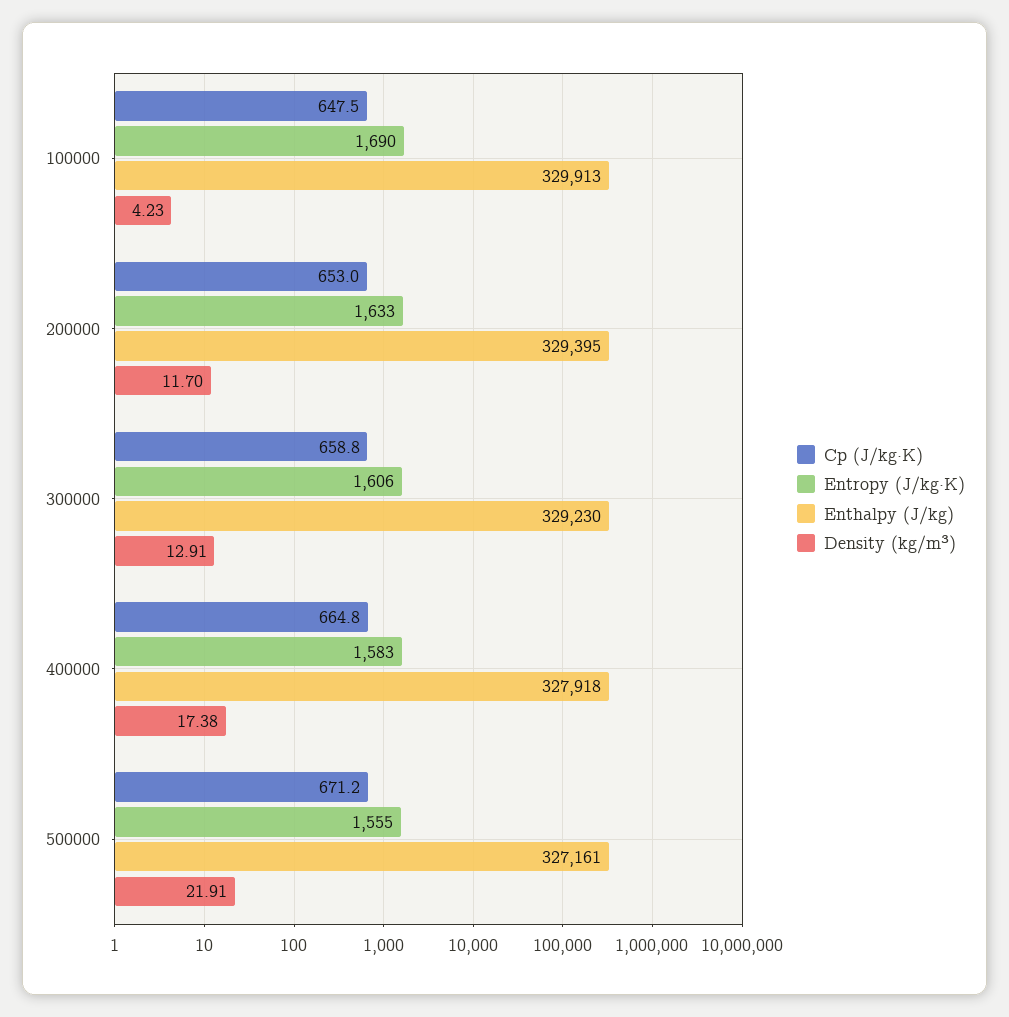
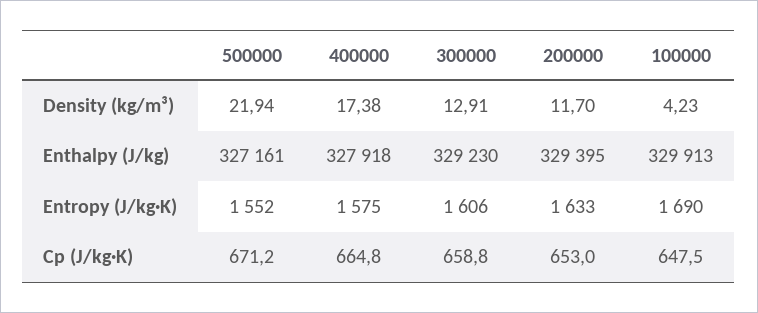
  {
    "Cp (J/kg·K)": {
      "100000": 647.5,
      "200000": 653,
      "300000": 658.8,
      "400000": 664.8,
      "500000": 671.2
    },
    "Entropy (J/kg·K)": {
      "100000": 1690,
      "200000": 1633,
      "300000": 1606,
-     "400000": 1583,
+     "400000": 1575,
-     "500000": 1555
+     "500000": 1552
    },
    "Enthalpy (J/kg)": {
      "100000": 329913,
      "200000": 329395,
      "300000": 329230,
      "400000": 327918,
      "500000": 327161
    },
    "Density (kg/m³)": {
      "100000": 4.23,
      "200000": 11.7,
      "300000": 12.91,
      "400000": 17.38,
-     "500000": 21.91
+     "500000": 21.94
    }
  }

